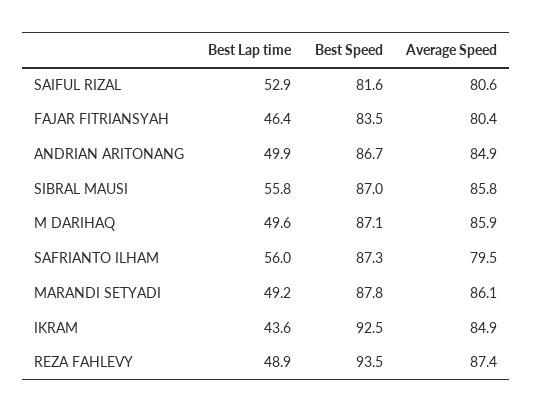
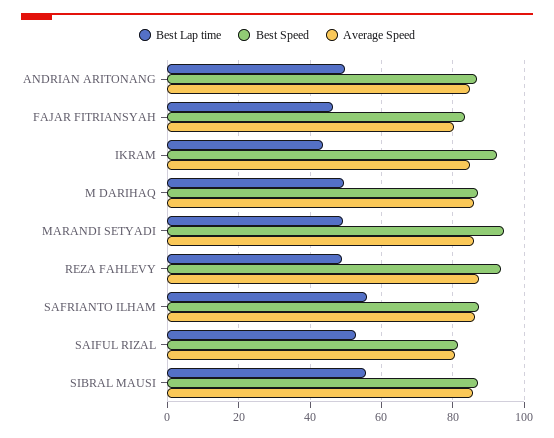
  {
    "Best Lap time": {
      "SAIFUL RIZAL": 52.9,
      "FAJAR FITRIANSYAH": 46.4,
      "ANDRIAN ARITONANG": 49.9,
      "SIBRAL MAUSI": 55.8,
      "M DARIHAQ": 49.6,
      "SAFRIANTO ILHAM": 56,
      "MARANDI SETYADI": 49.2,
      "IKRAM": 43.6,
      "REZA FAHLEVY": 48.9
    },
    "Best Speed": {
      "SAIFUL RIZAL": 81.6,
      "FAJAR FITRIANSYAH": 83.5,
      "ANDRIAN ARITONANG": 86.7,
      "SIBRAL MAUSI": 87,
      "M DARIHAQ": 87.1,
      "SAFRIANTO ILHAM": 87.3,
-     "MARANDI SETYADI": 87.8,
+     "MARANDI SETYADI": 94,
      "IKRAM": 92.5,
      "REZA FAHLEVY": 93.5
    },
    "Average Speed": {
      "SAIFUL RIZAL": 80.6,
      "FAJAR FITRIANSYAH": 80.4,
      "ANDRIAN ARITONANG": 84.9,
      "SIBRAL MAUSI": 85.8,
      "M DARIHAQ": 85.9,
-     "SAFRIANTO ILHAM": 79.5,
+     "SAFRIANTO ILHAM": 86,
      "MARANDI SETYADI": 86.1,
      "IKRAM": 84.9,
      "REZA FAHLEVY": 87.4
    }
  }

